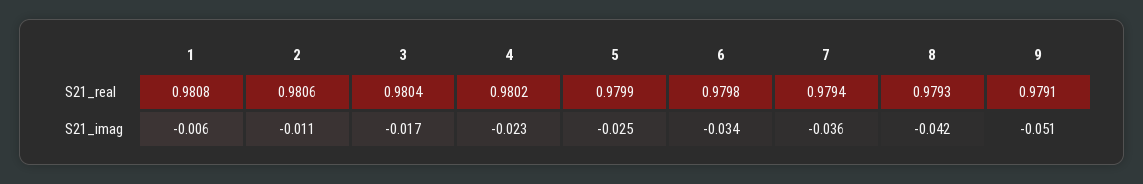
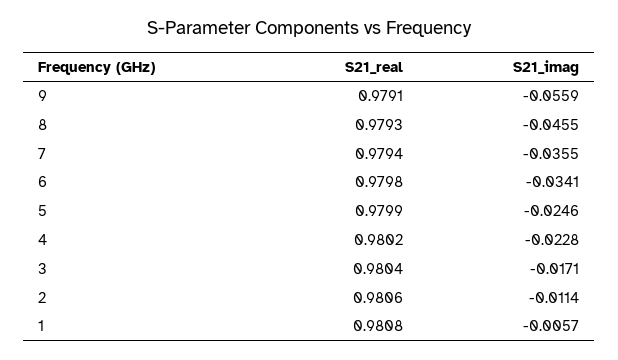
  {
    "1": {
      "S21_real": 0.9808,
      "S21_imag": -0.0057
    },
    "2": {
      "S21_real": 0.9806,
      "S21_imag": -0.0114
    },
    "3": {
      "S21_real": 0.9804,
      "S21_imag": -0.0171
    },
    "4": {
      "S21_real": 0.9802,
      "S21_imag": -0.0228
    },
    "5": {
      "S21_real": 0.9799,
      "S21_imag": -0.0246
    },
    "6": {
      "S21_real": 0.9798,
      "S21_imag": -0.0341
    },
    "7": {
      "S21_real": 0.9794,
      "S21_imag": -0.0355
    },
    "8": {
      "S21_real": 0.9793,
-     "S21_imag": -0.042
+     "S21_imag": -0.0455
    },
    "9": {
      "S21_real": 0.9791,
-     "S21_imag": -0.051
+     "S21_imag": -0.0559
    }
  }

